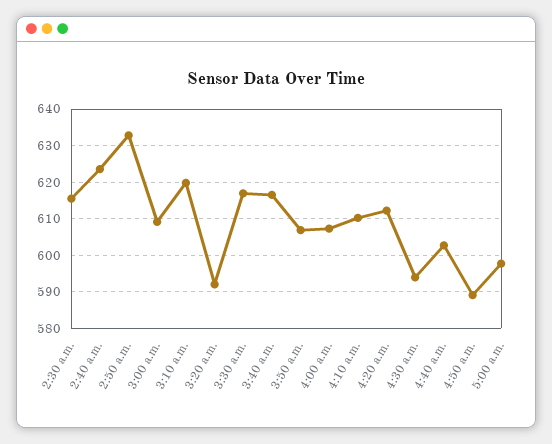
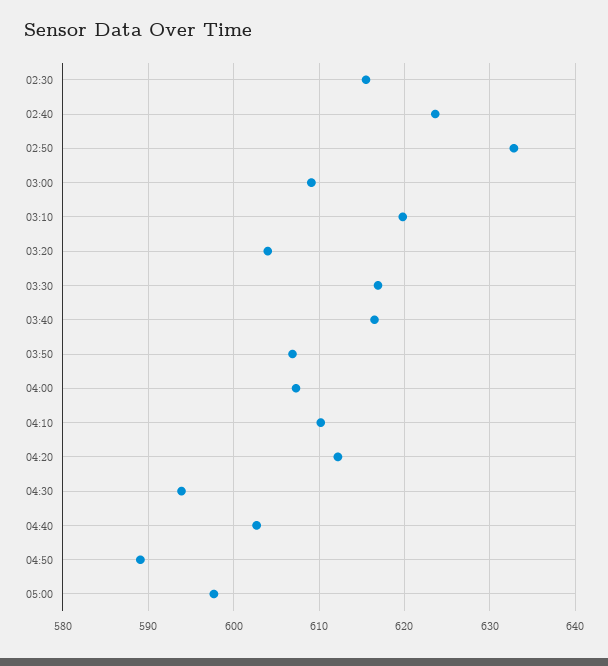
  {
    "2:30 a.m.": 616,
    "2:40 a.m.": 624,
    "2:50 a.m.": 633,
    "3:00 a.m.": 609,
    "3:10 a.m.": 620,
-   "3:20 a.m.": 592,
+   "3:20 a.m.": 604,
    "3:30 a.m.": 617,
    "3:40 a.m.": 617,
    "3:50 a.m.": 607,
    "4:00 a.m.": 607,
    "4:10 a.m.": 610,
    "4:20 a.m.": 612,
    "4:30 a.m.": 594,
    "4:40 a.m.": 603,
    "4:50 a.m.": 589,
    "5:00 a.m.": 598
  }

